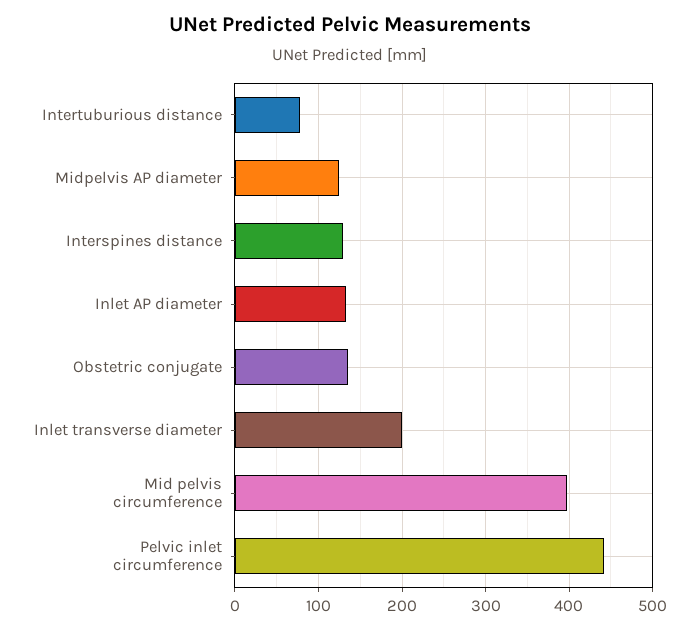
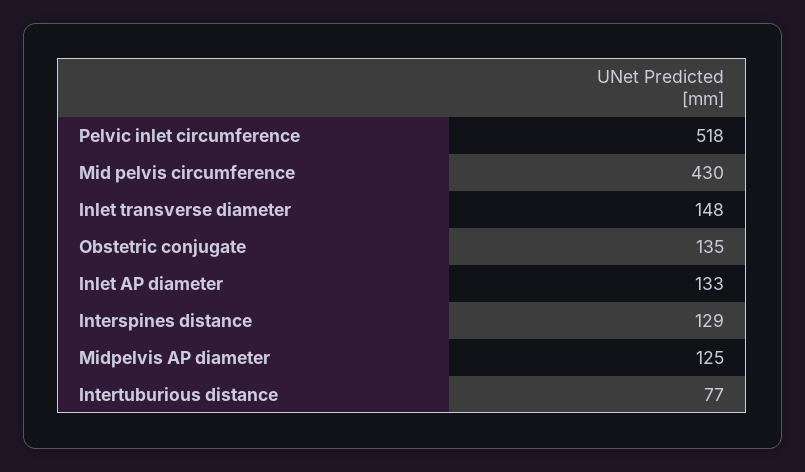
  {
    "Intertuburious distance": 77,
    "Midpelvis AP diameter": 125,
    "Interspines distance": 129,
    "Inlet AP diameter": 133,
    "Obstetric conjugate": 135,
-   "Inlet transverse diameter": 200,
+   "Inlet transverse diameter": 148,
-   "Mid pelvis circumference": 400,
+   "Mid pelvis circumference": 430,
-   "Pelvic inlet circumference": 440
+   "Pelvic inlet circumference": 518
  }

